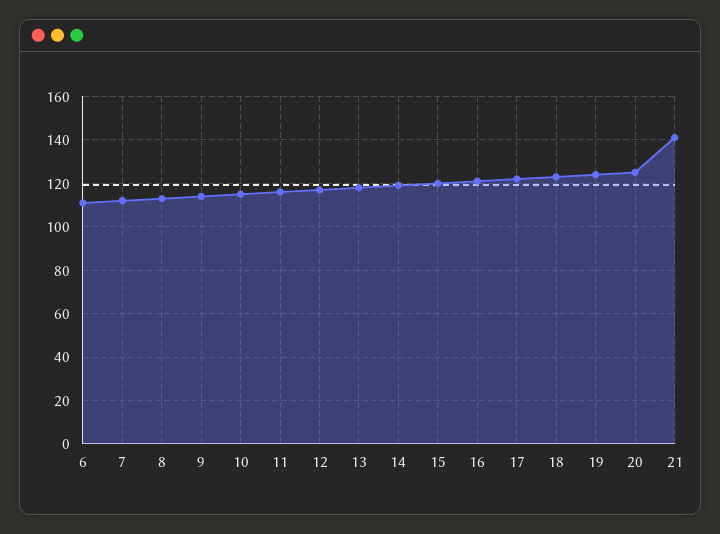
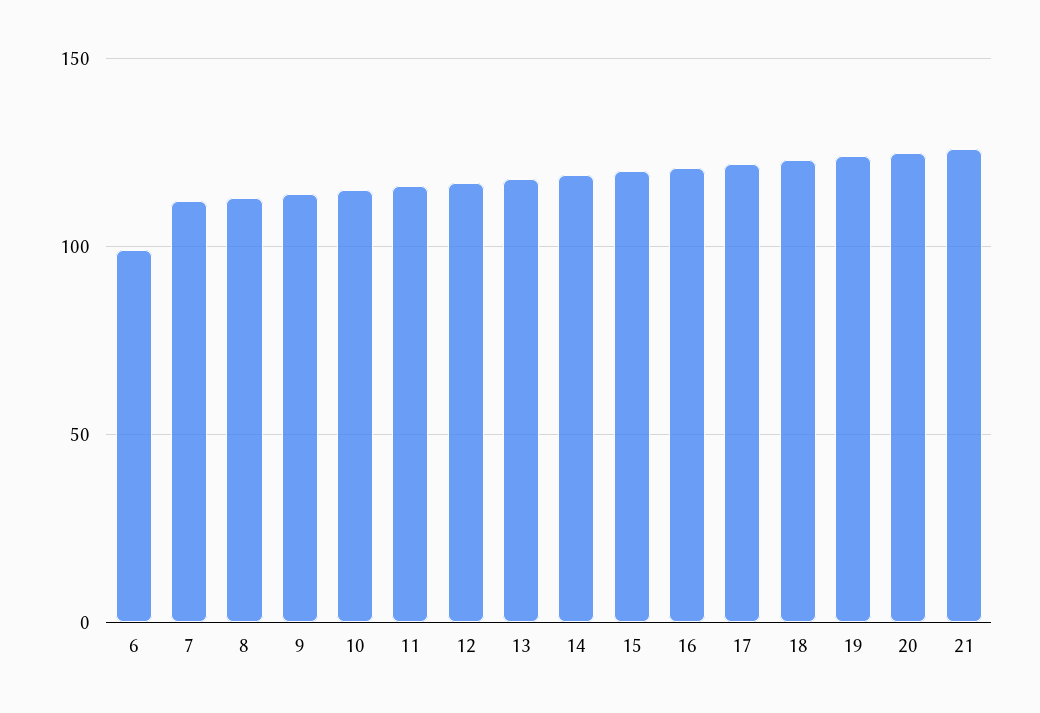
  {
-   "6": 110,
+   "6": 100,
    "7": 110,
    "8": 115,
    "9": 115,
    "10": 115,
    "11": 115,
    "12": 115,
    "13": 120,
    "14": 120,
    "15": 120,
    "16": 120,
    "17": 120,
    "18": 125,
    "19": 125,
    "20": 125,
-   "21": 140
+   "21": 125
  }

